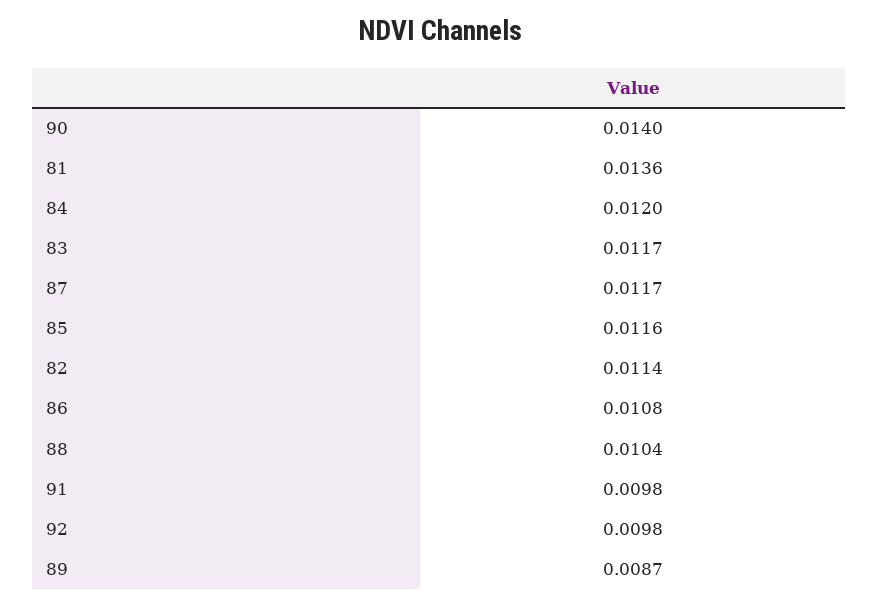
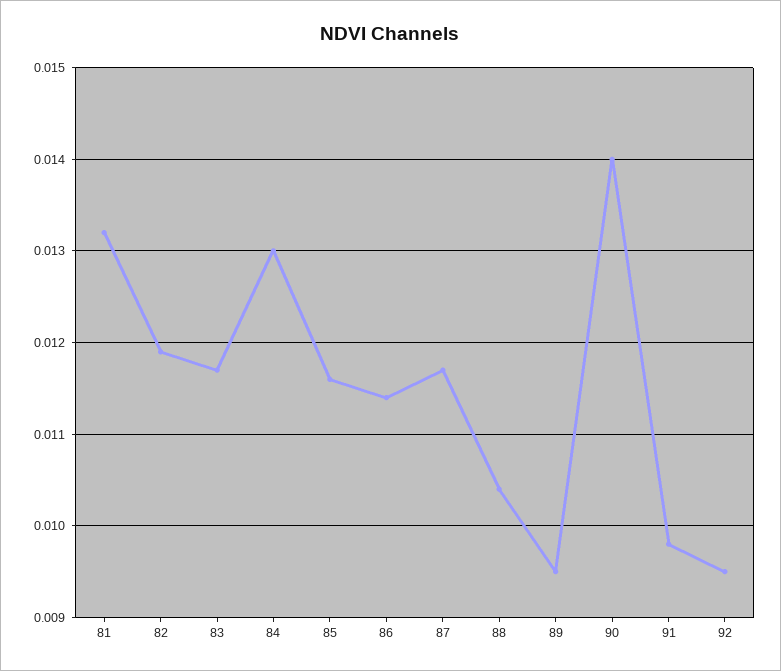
  {
    "90": 0.014,
-   "81": 0.0136,
+   "81": 0.0132,
-   "84": 0.012,
+   "84": 0.013,
    "83": 0.0117,
    "87": 0.0117,
    "85": 0.0116,
-   "82": 0.0114,
+   "82": 0.0119,
-   "86": 0.0108,
+   "86": 0.0114,
    "88": 0.0104,
    "91": 0.0098,
-   "92": 0.0098,
+   "92": 0.0095,
-   "89": 0.0087
+   "89": 0.0095
  }

